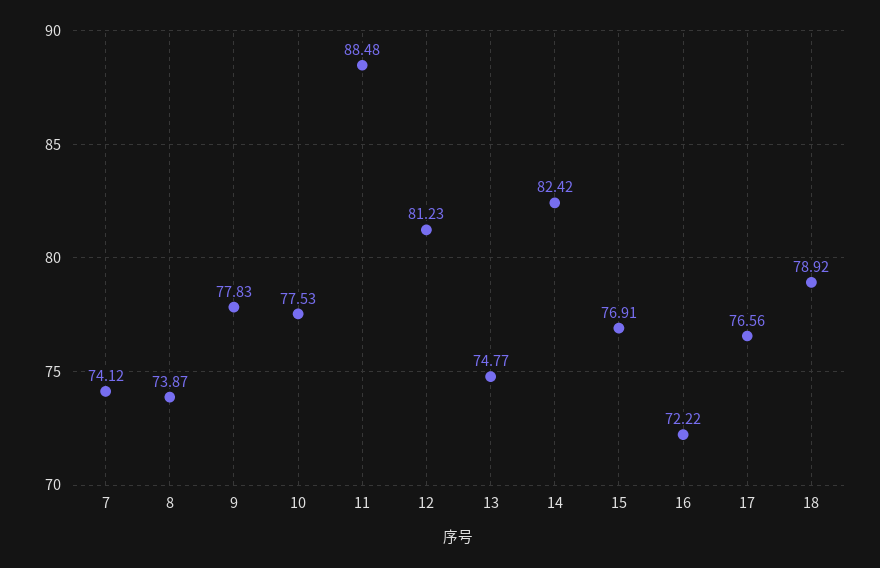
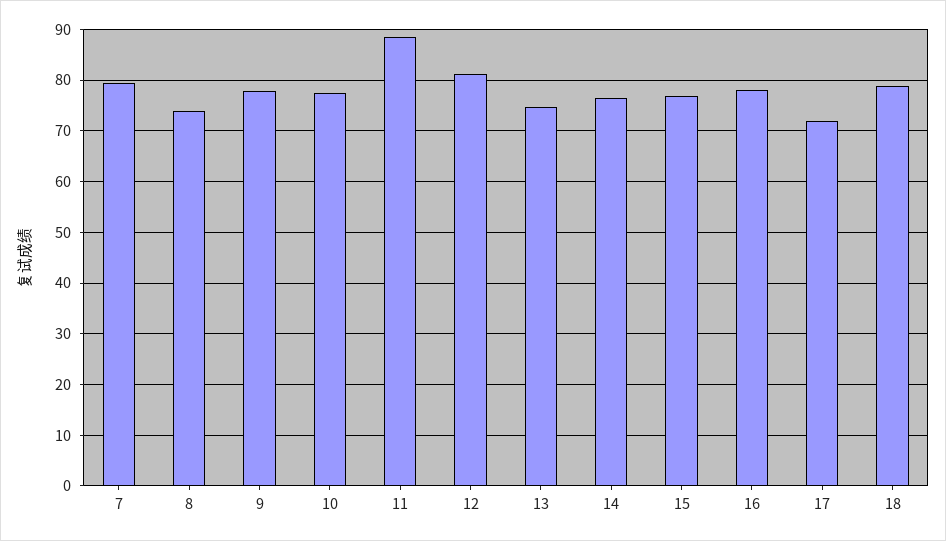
  {
-   "7": 74.12,
+   "7": 80,
    "8": 73.87,
    "9": 77.83,
    "10": 77.53,
    "11": 88.48,
    "12": 81.23,
    "13": 74.77,
-   "14": 82.42,
+   "14": 76,
    "15": 76.91,
-   "16": 72.22,
+   "16": 78,
-   "17": 76.56,
+   "17": 72,
    "18": 78.92
  }

